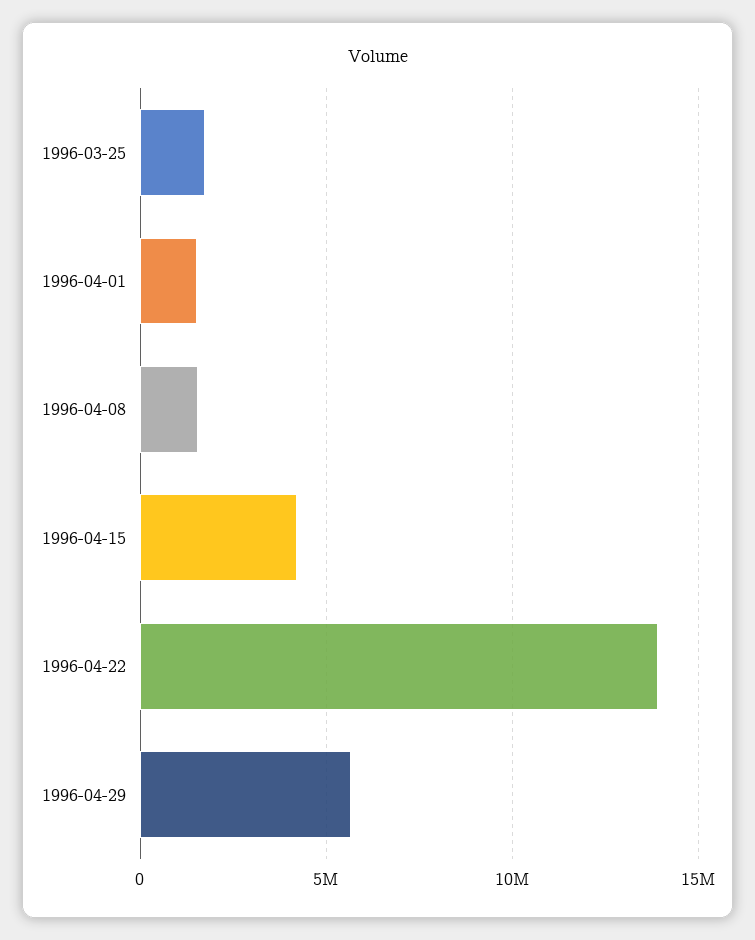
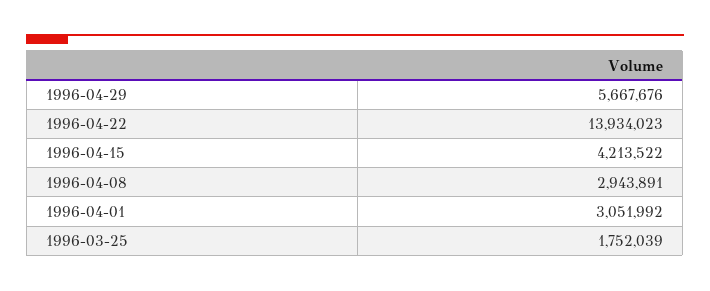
  {
    "1996-03-25": 1752039,
-   "1996-04-01": 1500000,
+   "1996-04-01": 3051992,
-   "1996-04-08": 1500000,
+   "1996-04-08": 2943891,
    "1996-04-15": 4213522,
    "1996-04-22": 13934023,
    "1996-04-29": 5667676
  }

